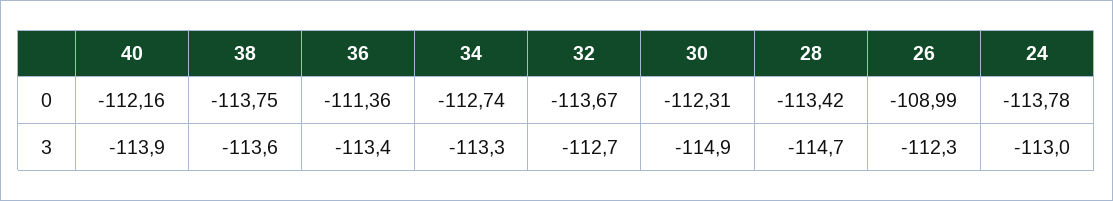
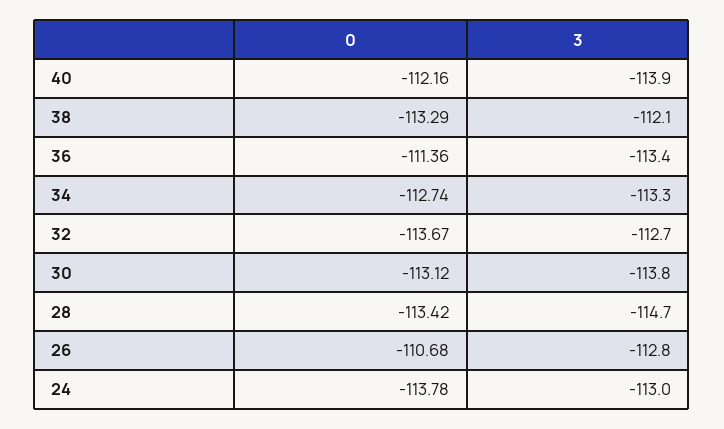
  {
    "40": {
      "0": -112.16,
      "3": -113.9
    },
    "38": {
-     "0": -113.75,
+     "0": -113.29,
-     "3": -113.6
+     "3": -112.1
    },
    "36": {
      "0": -111.36,
      "3": -113.4
    },
    "34": {
      "0": -112.74,
      "3": -113.3
    },
    "32": {
      "0": -113.67,
      "3": -112.7
    },
    "30": {
-     "0": -112.31,
+     "0": -113.12,
-     "3": -114.9
+     "3": -113.8
    },
    "28": {
      "0": -113.42,
      "3": -114.7
    },
    "26": {
-     "0": -108.99,
+     "0": -110.68,
-     "3": -112.3
+     "3": -112.8
    },
    "24": {
      "0": -113.78,
      "3": -113
    }
  }

